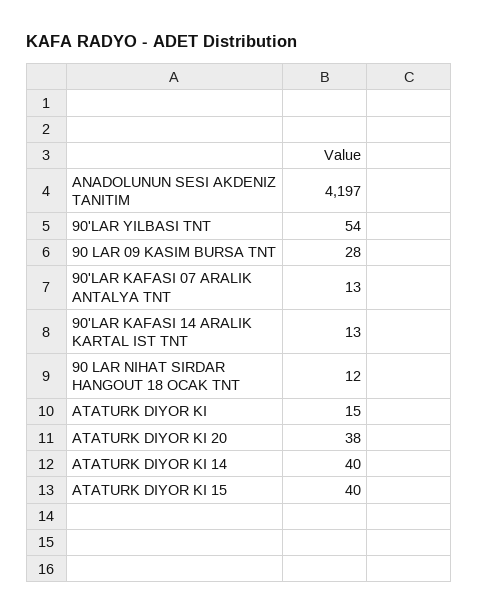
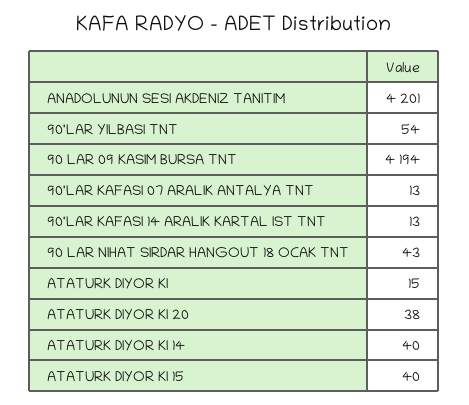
  {
-   "ANADOLUNUN SESI AKDENIZ TANITIM": 4197,
+   "ANADOLUNUN SESI AKDENIZ TANITIM": 4201,
    "90'LAR YILBASI TNT": 54,
-   "90 LAR 09 KASIM BURSA TNT": 28,
+   "90 LAR 09 KASIM BURSA TNT": 4194,
    "90'LAR KAFASI 07 ARALIK ANTALYA TNT": 13,
    "90'LAR KAFASI 14 ARALIK KARTAL IST TNT": 13,
-   "90 LAR NIHAT SIRDAR HANGOUT 18 OCAK TNT": 12,
+   "90 LAR NIHAT SIRDAR HANGOUT 18 OCAK TNT": 43,
    "ATATURK DIYOR KI": 15,
    "ATATURK DIYOR KI 20": 38,
    "ATATURK DIYOR KI 14": 40,
    "ATATURK DIYOR KI 15": 40
  }

